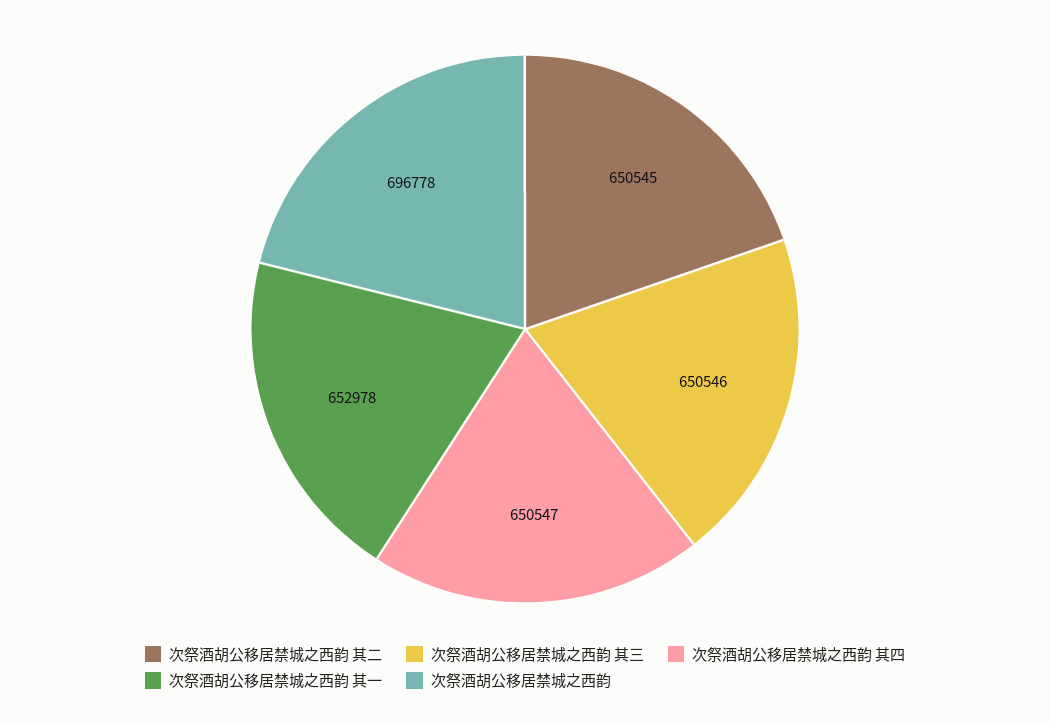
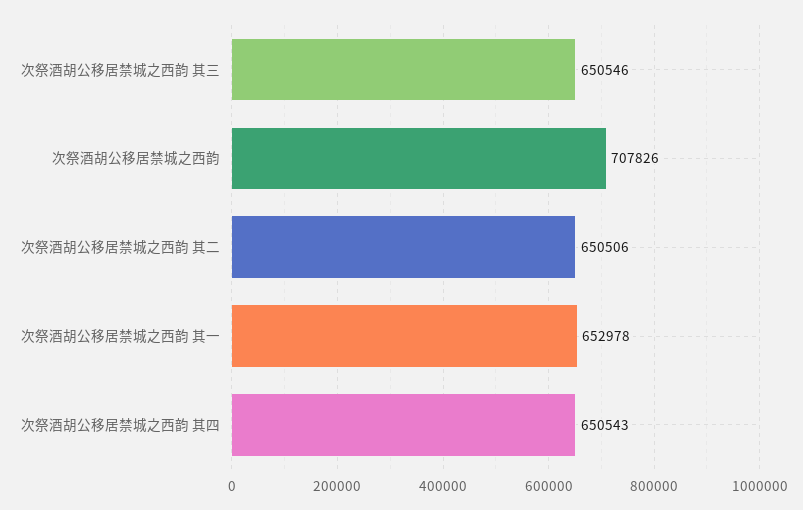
  {
-   "次祭酒胡公移居禁城之西韵 其二": 650545,
+   "次祭酒胡公移居禁城之西韵 其二": 650506,
    "次祭酒胡公移居禁城之西韵 其三": 650546,
-   "次祭酒胡公移居禁城之西韵 其四": 650547,
+   "次祭酒胡公移居禁城之西韵 其四": 650543,
    "次祭酒胡公移居禁城之西韵 其一": 652978,
-   "次祭酒胡公移居禁城之西韵": 696778
+   "次祭酒胡公移居禁城之西韵": 707826
  }

